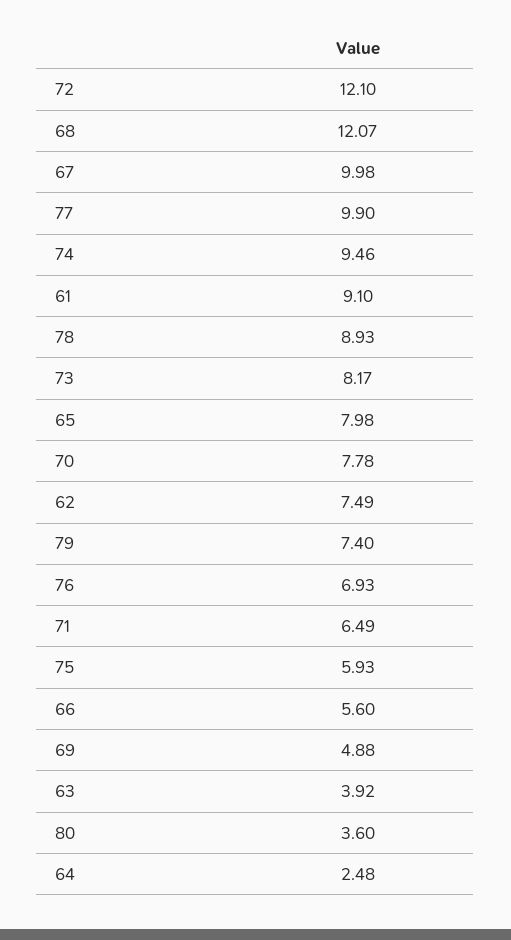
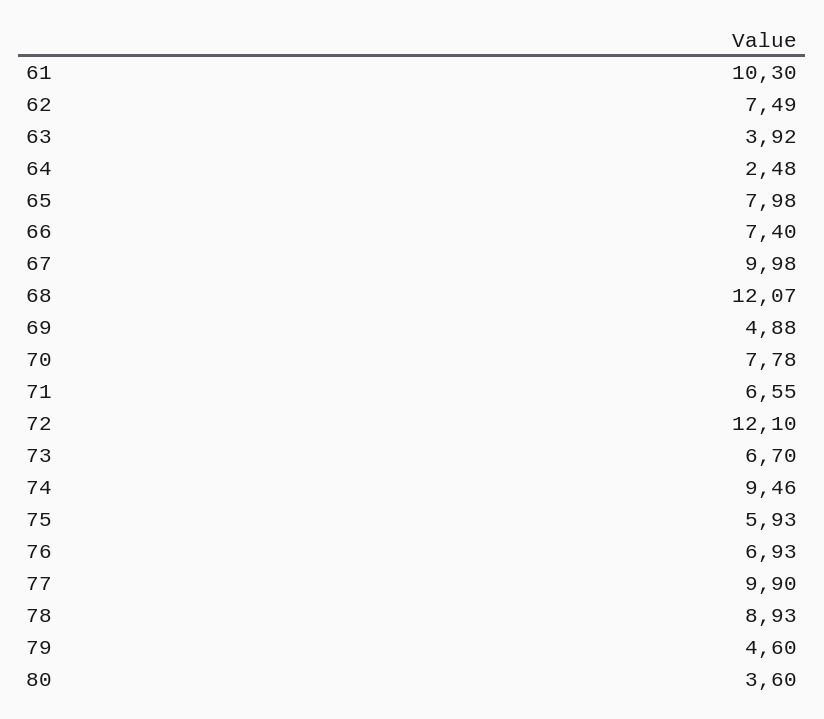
  {
    "72": 12.1,
    "68": 12.07,
    "67": 9.98,
    "77": 9.9,
    "74": 9.46,
-   "61": 9.1,
+   "61": 10.3,
    "78": 8.93,
-   "73": 8.17,
+   "73": 6.7,
    "65": 7.98,
    "70": 7.78,
    "62": 7.49,
-   "79": 7.4,
+   "79": 4.6,
    "76": 6.93,
-   "71": 6.49,
+   "71": 6.55,
    "75": 5.93,
-   "66": 5.6,
+   "66": 7.4,
    "69": 4.88,
    "63": 3.92,
    "80": 3.6,
    "64": 2.48
  }

